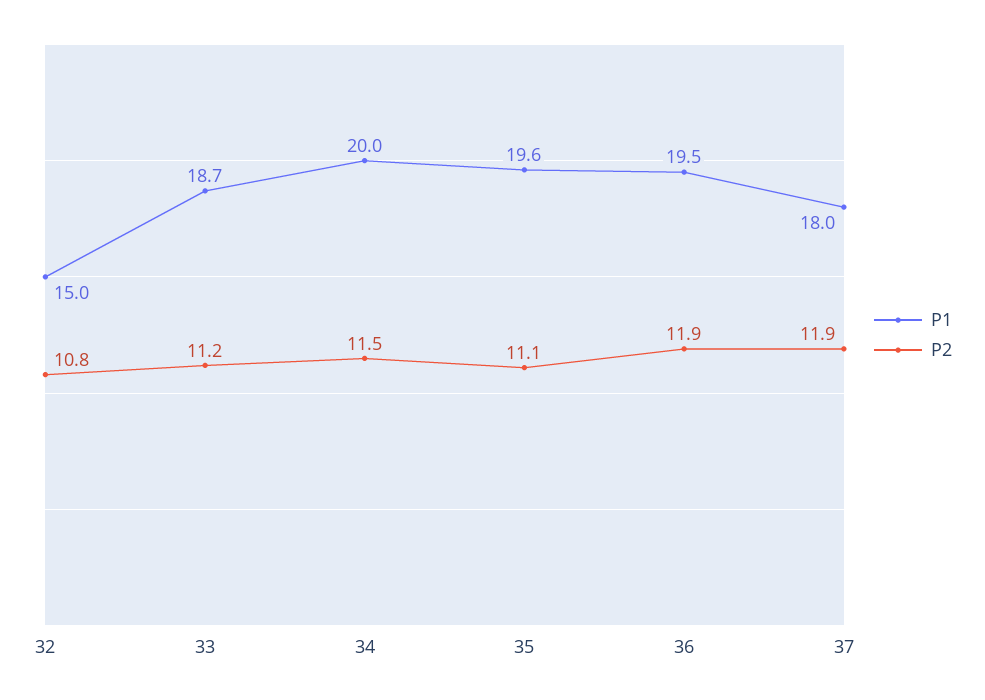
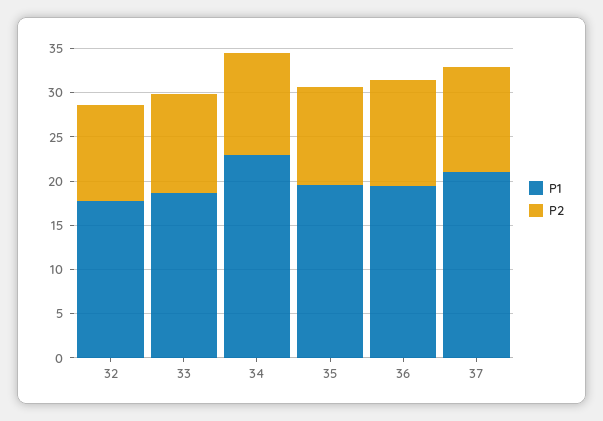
  {
    "P1": {
-     "32": 15,
+     "32": 18,
      "33": 18.7,
-     "34": 20,
+     "34": 23,
      "35": 19.6,
      "36": 19.5,
-     "37": 18
+     "37": 21
    },
    "P2": {
      "32": 10.8,
      "33": 11.2,
      "34": 11.5,
      "35": 11.1,
      "36": 11.9,
      "37": 11.9
    }
  }

